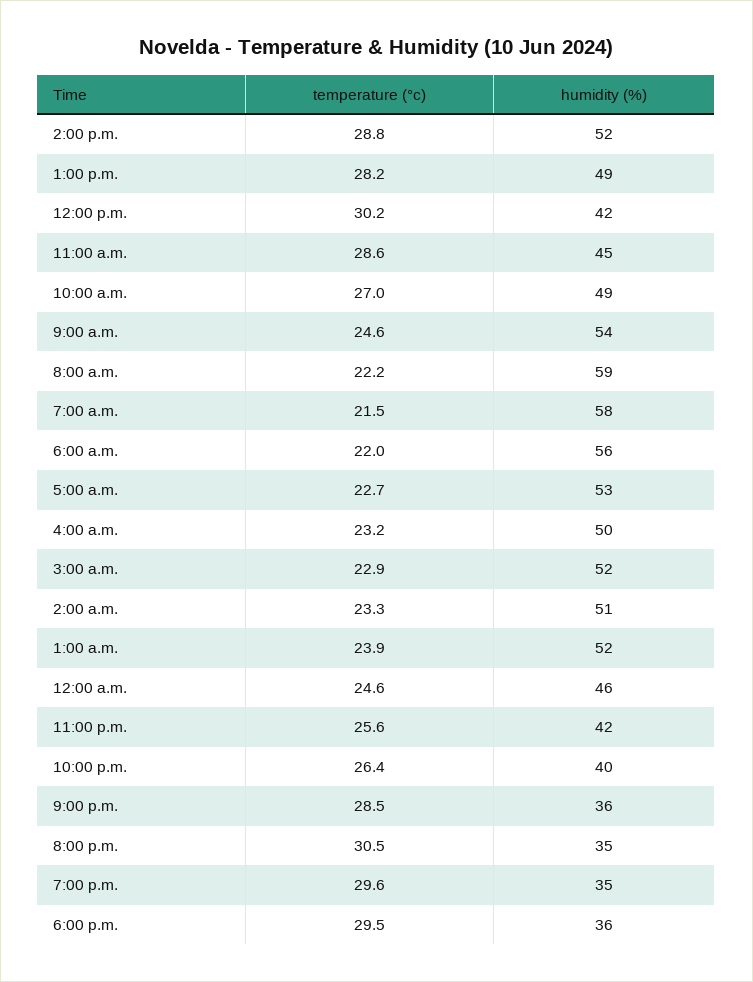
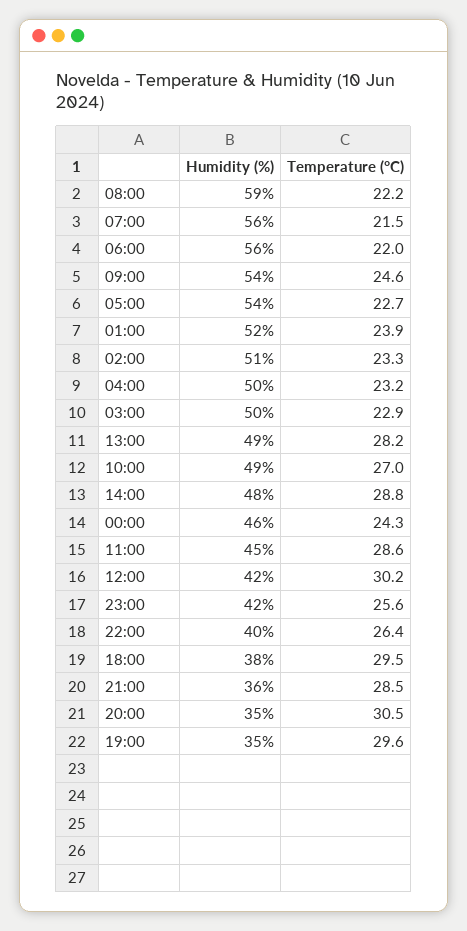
  {
    "temperature (°c)": {
      "2:00 p.m.": 28.8,
      "1:00 p.m.": 28.2,
      "12:00 p.m.": 30.2,
      "11:00 a.m.": 28.6,
      "10:00 a.m.": 27,
      "9:00 a.m.": 24.6,
      "8:00 a.m.": 22.2,
      "7:00 a.m.": 21.5,
      "6:00 a.m.": 22,
      "5:00 a.m.": 22.7,
      "4:00 a.m.": 23.2,
      "3:00 a.m.": 22.9,
      "2:00 a.m.": 23.3,
      "1:00 a.m.": 23.9,
-     "12:00 a.m.": 24.6,
+     "12:00 a.m.": 24.3,
      "11:00 p.m.": 25.6,
      "10:00 p.m.": 26.4,
      "9:00 p.m.": 28.5,
      "8:00 p.m.": 30.5,
      "7:00 p.m.": 29.6,
      "6:00 p.m.": 29.5
    },
    "humidity (%)": {
-     "2:00 p.m.": 52,
+     "2:00 p.m.": 48,
      "1:00 p.m.": 49,
      "12:00 p.m.": 42,
      "11:00 a.m.": 45,
      "10:00 a.m.": 49,
      "9:00 a.m.": 54,
      "8:00 a.m.": 59,
-     "7:00 a.m.": 58,
+     "7:00 a.m.": 56,
      "6:00 a.m.": 56,
-     "5:00 a.m.": 53,
+     "5:00 a.m.": 54,
      "4:00 a.m.": 50,
-     "3:00 a.m.": 52,
+     "3:00 a.m.": 50,
      "2:00 a.m.": 51,
      "1:00 a.m.": 52,
      "12:00 a.m.": 46,
      "11:00 p.m.": 42,
      "10:00 p.m.": 40,
      "9:00 p.m.": 36,
      "8:00 p.m.": 35,
      "7:00 p.m.": 35,
-     "6:00 p.m.": 36
+     "6:00 p.m.": 38
    }
  }

